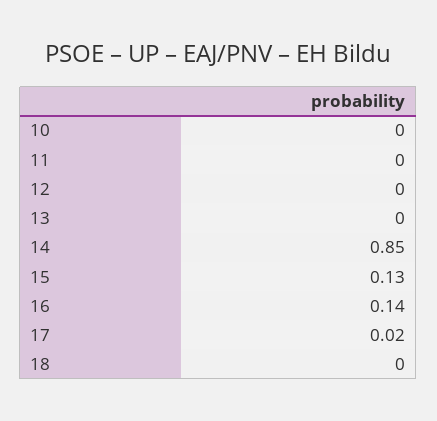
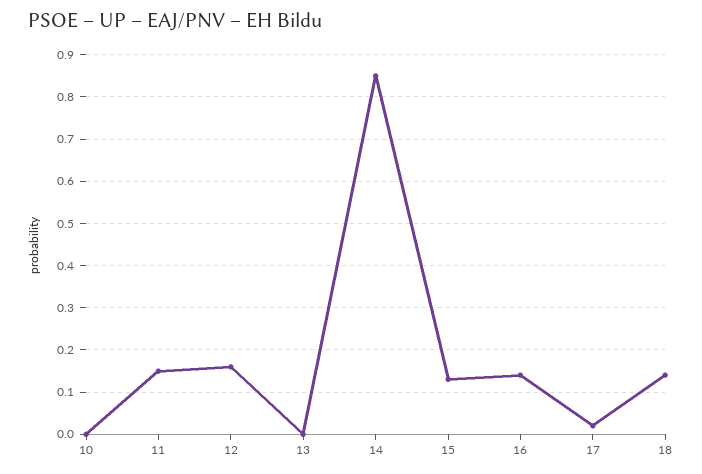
  {
    "10": 0,
-   "11": 0,
+   "11": 0.15,
-   "12": 0,
+   "12": 0.15,
    "13": 0,
    "14": 0.85,
    "15": 0.13,
    "16": 0.14,
    "17": 0.02,
-   "18": 0
+   "18": 0.15
  }

